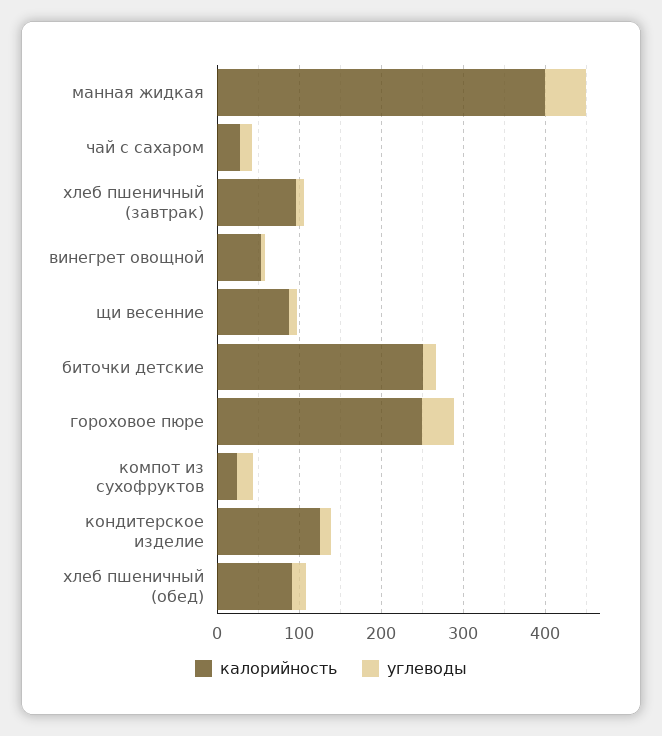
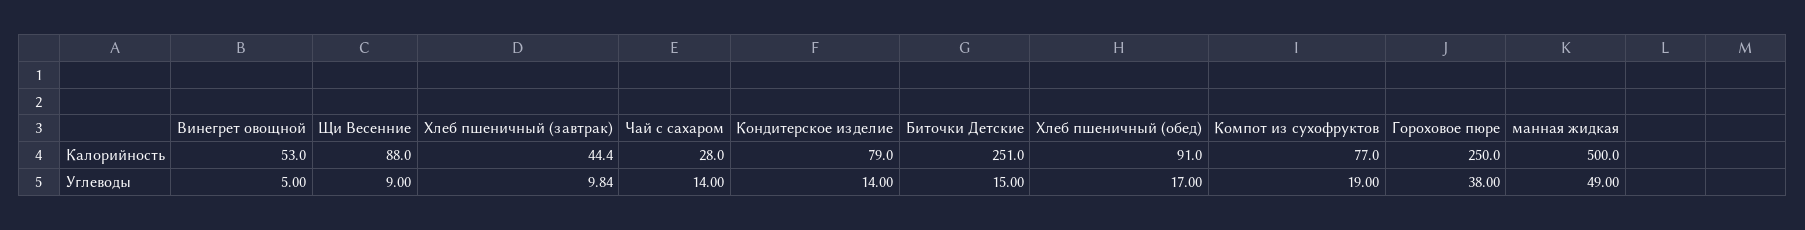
  {
    "калорийность": {
-     "манная жидкая": 400,
+     "манная жидкая": 500,
      "чай с сахаром": 28,
-     "хлеб пшеничный (завтрак)": 100,
+     "хлеб пшеничный (завтрак)": 44.4,
      "винегрет овощной": 53,
      "щи весенние": 88,
      "биточки детские": 251,
      "гороховое пюре": 250,
-     "компот из сухофруктов": 20,
+     "компот из сухофруктов": 77,
-     "кондитерское изделие": 120,
+     "кондитерское изделие": 79,
      "хлеб пшеничный (обед)": 91
    },
    "углеводы": {
      "манная жидкая": 49,
      "чай с сахаром": 14,
      "хлеб пшеничный (завтрак)": 9.84,
      "винегрет овощной": 5,
      "щи весенние": 9,
      "биточки детские": 15,
      "гороховое пюре": 38,
      "компот из сухофруктов": 19,
      "кондитерское изделие": 14,
      "хлеб пшеничный (обед)": 17
    }
  }

